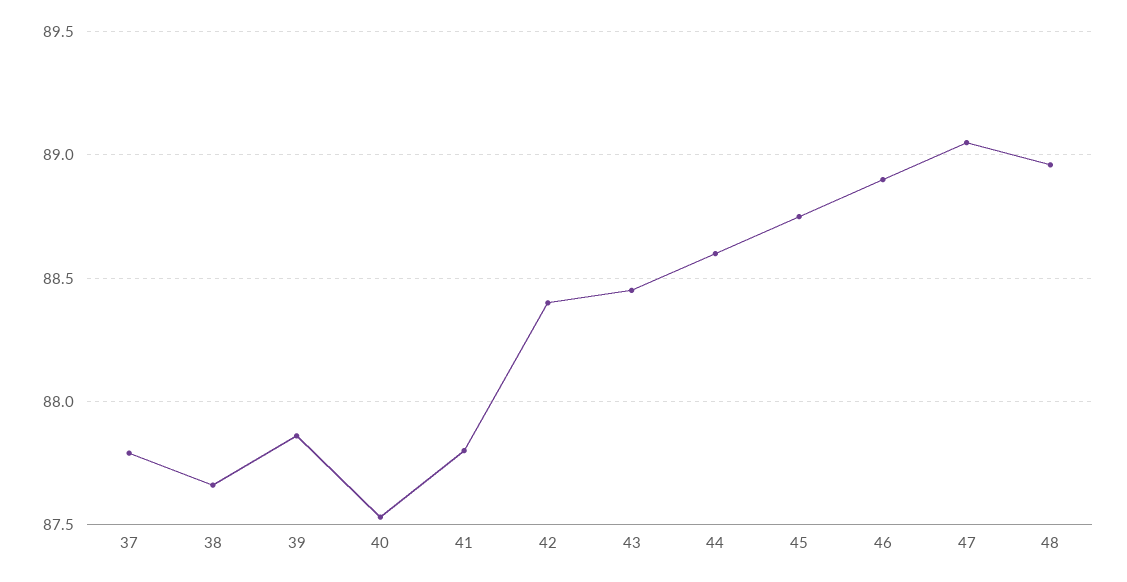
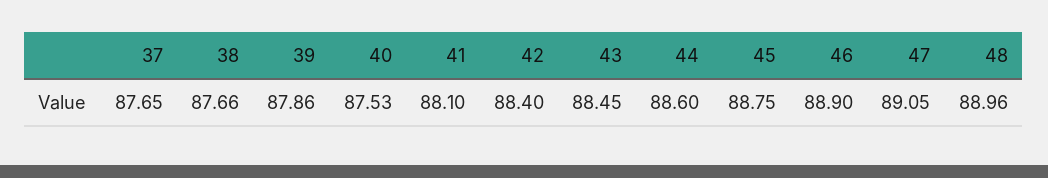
  {
-   "37": 87.8,
+   "37": 87.65,
    "38": 87.66,
    "39": 87.86,
    "40": 87.53,
-   "41": 87.8,
+   "41": 88.1,
    "42": 88.4,
    "43": 88.45,
    "44": 88.6,
    "45": 88.75,
    "46": 88.9,
    "47": 89.05,
    "48": 88.96
  }

